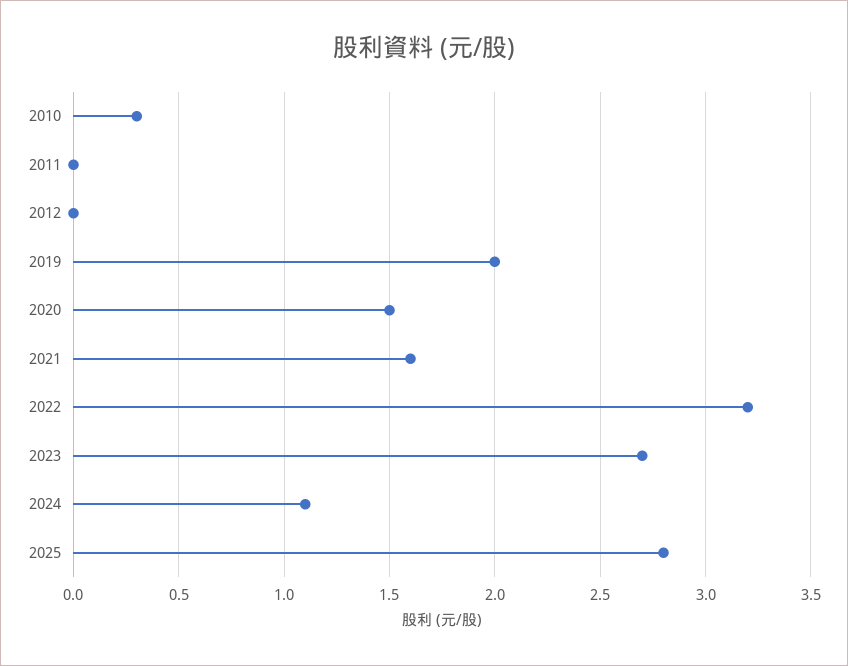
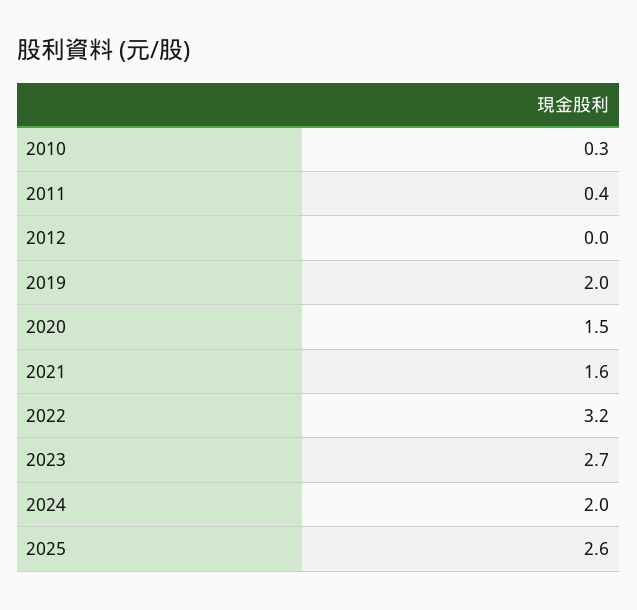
  {
    "2010": 0.3,
-   "2011": 0,
+   "2011": 0.4,
    "2012": 0,
    "2019": 2,
    "2020": 1.5,
    "2021": 1.6,
    "2022": 3.2,
    "2023": 2.7,
-   "2024": 1.1,
+   "2024": 2,
-   "2025": 2.8
+   "2025": 2.6
  }

